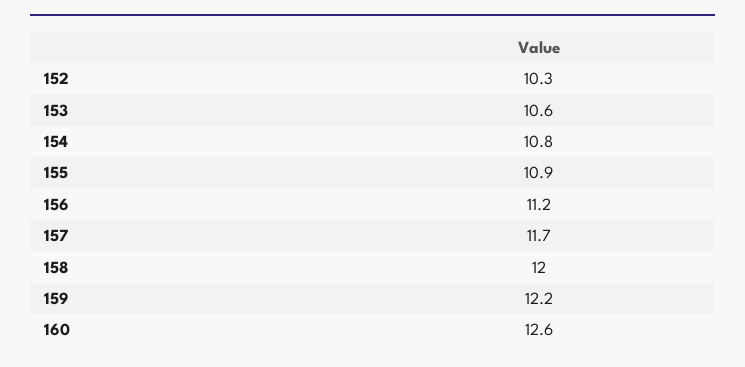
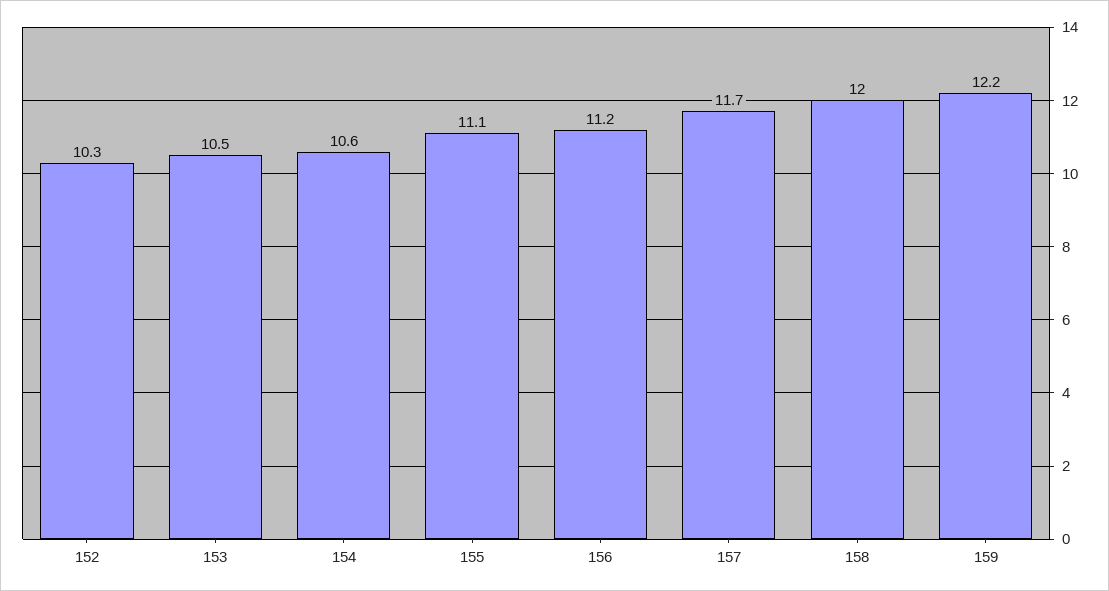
  {
    "152": 10.3,
-   "153": 10.6,
+   "153": 10.5,
-   "154": 10.8,
+   "154": 10.6,
-   "155": 10.9,
+   "155": 11.1,
    "156": 11.2,
    "157": 11.7,
    "158": 12,
-   "159": 12.2,
+   "159": 12.2
-   "160": 12.6
  }

